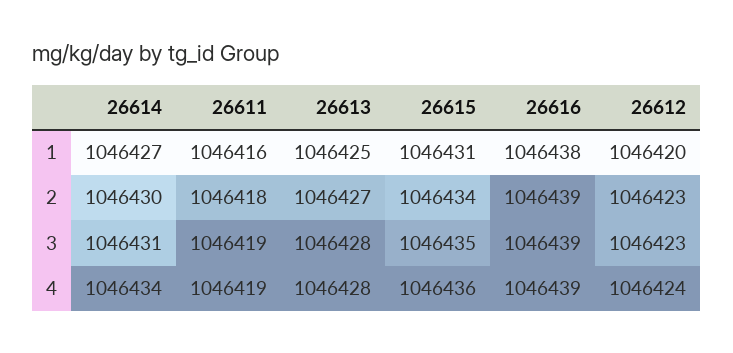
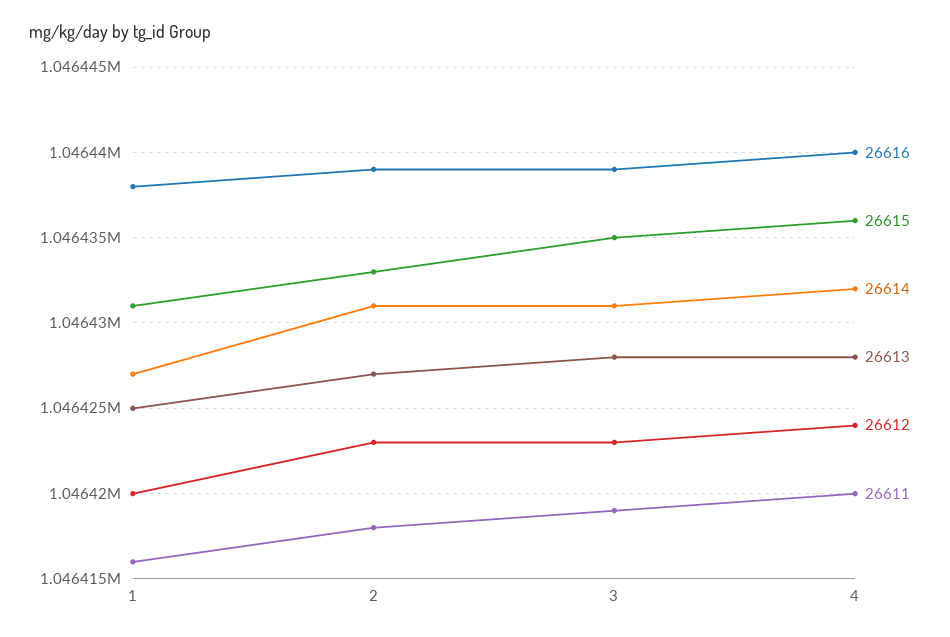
  {
    "26614": {
      "1": 1046427,
-     "2": 1046430,
+     "2": 1046431,
      "3": 1046431,
-     "4": 1046434
+     "4": 1046432
    },
    "26611": {
      "1": 1046416,
      "2": 1046418,
      "3": 1046419,
-     "4": 1046419
+     "4": 1046420
    },
    "26613": {
      "1": 1046425,
      "2": 1046427,
      "3": 1046428,
      "4": 1046428
    },
    "26615": {
      "1": 1046431,
-     "2": 1046434,
+     "2": 1046433,
      "3": 1046435,
      "4": 1046436
    },
    "26616": {
      "1": 1046438,
      "2": 1046439,
      "3": 1046439,
-     "4": 1046439
+     "4": 1046440
    },
    "26612": {
      "1": 1046420,
      "2": 1046423,
      "3": 1046423,
      "4": 1046424
    }
  }

